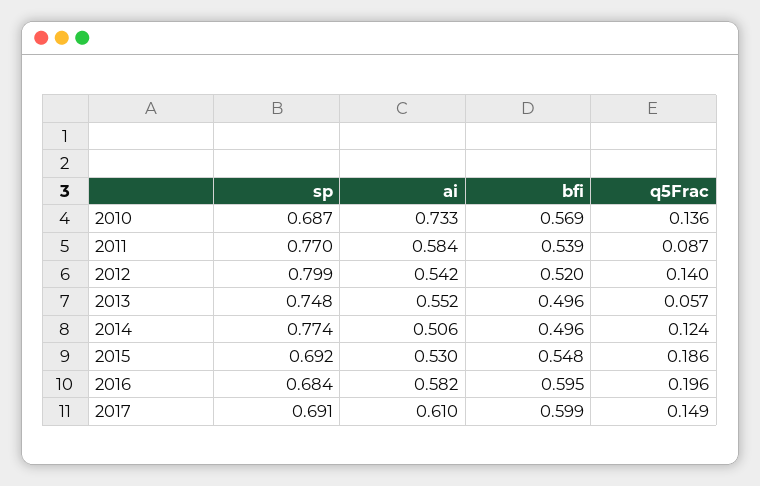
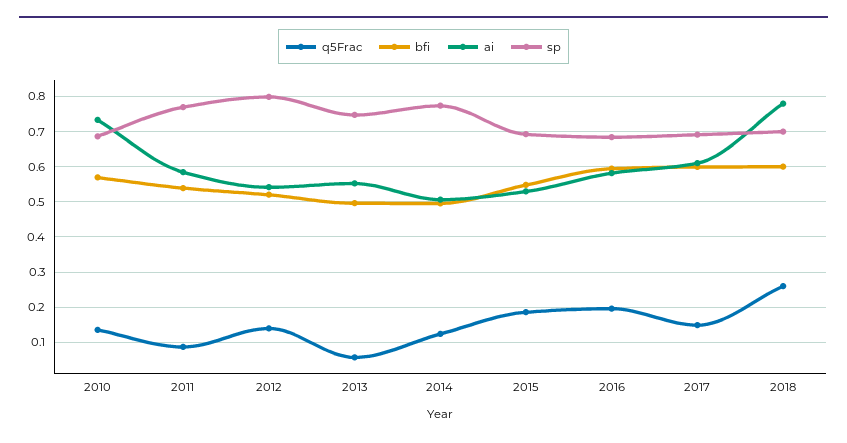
  {
    "sp": {
      "2010": 0.687,
      "2011": 0.77,
      "2012": 0.799,
      "2013": 0.748,
      "2014": 0.774,
      "2015": 0.692,
      "2016": 0.684,
-     "2017": 0.691
+     "2017": 0.691,
+     "2018": 0.7
    },
    "ai": {
      "2010": 0.733,
      "2011": 0.584,
      "2012": 0.542,
      "2013": 0.552,
      "2014": 0.506,
      "2015": 0.53,
      "2016": 0.582,
-     "2017": 0.61
+     "2017": 0.61,
+     "2018": 0.78
    },
    "bfi": {
      "2010": 0.569,
      "2011": 0.539,
      "2012": 0.52,
      "2013": 0.496,
      "2014": 0.496,
      "2015": 0.548,
      "2016": 0.595,
-     "2017": 0.599
+     "2017": 0.599,
+     "2018": 0.6
    },
    "q5Frac": {
      "2010": 0.136,
      "2011": 0.087,
      "2012": 0.14,
      "2013": 0.057,
      "2014": 0.124,
      "2015": 0.186,
      "2016": 0.196,
-     "2017": 0.149
+     "2017": 0.149,
+     "2018": 0.26
    }
  }

